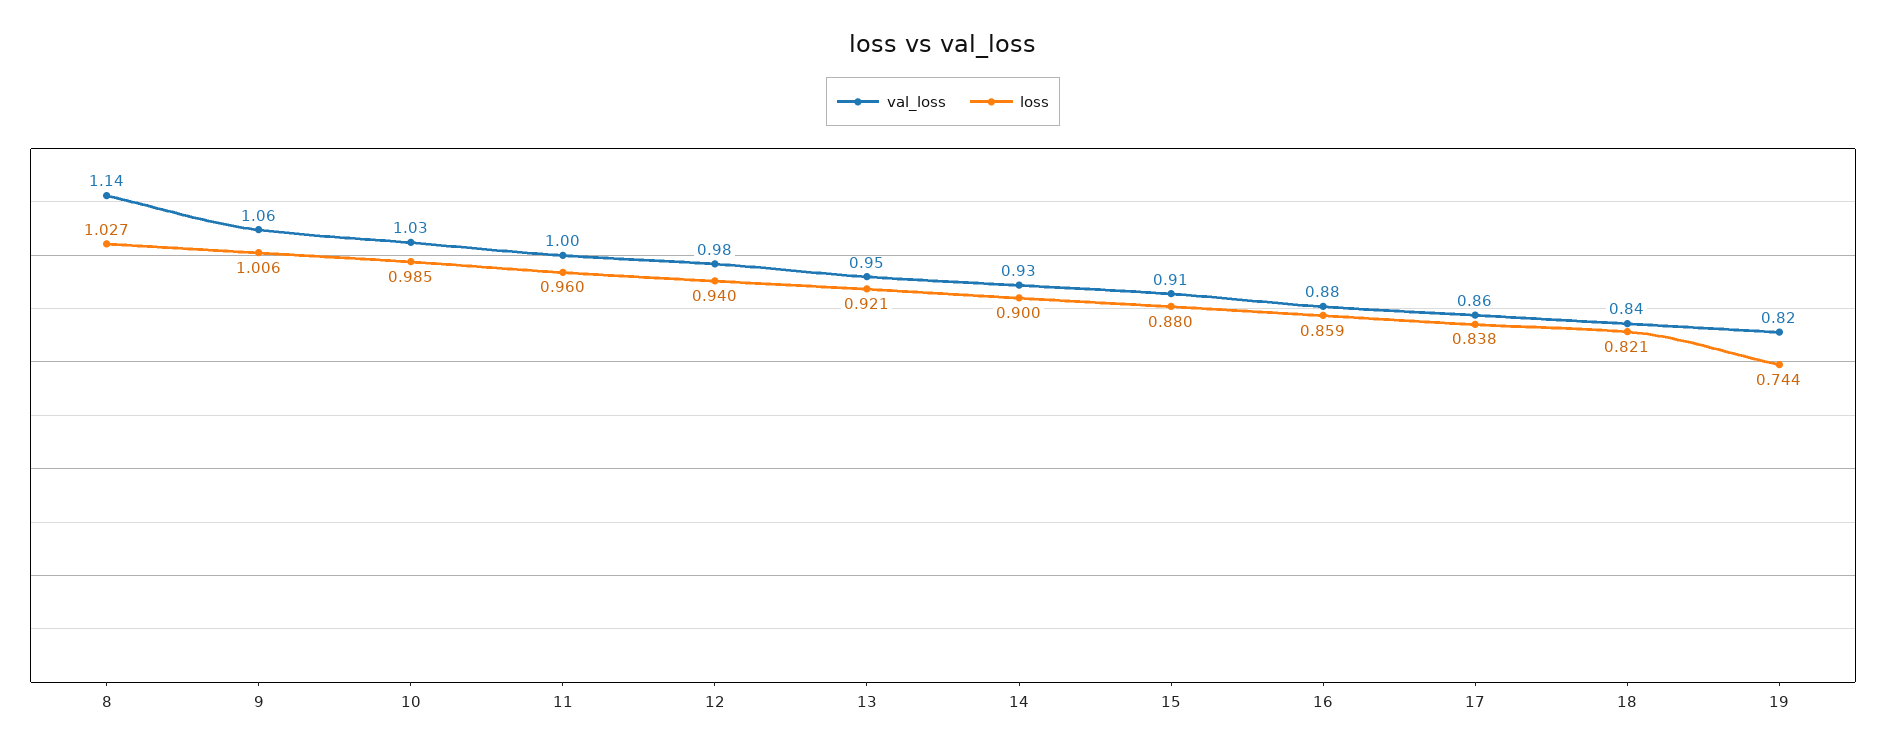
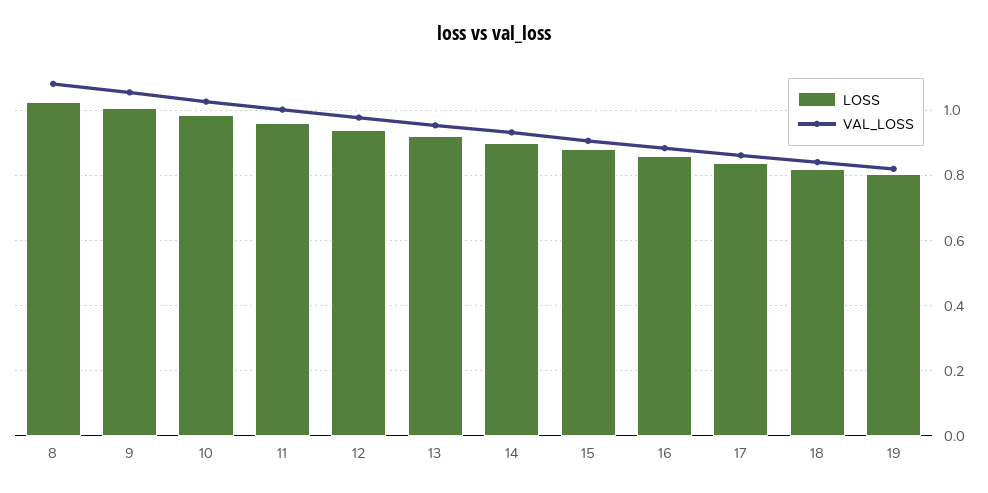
  {
    "val_loss": {
-     "8": 1.14,
+     "8": 1.08,
      "9": 1.06,
      "10": 1.03,
      "11": 1,
      "12": 0.98,
      "13": 0.95,
      "14": 0.93,
      "15": 0.91,
      "16": 0.88,
      "17": 0.86,
      "18": 0.84,
      "19": 0.82
    },
    "loss": {
      "8": 1.027,
      "9": 1.006,
      "10": 0.985,
      "11": 0.96,
      "12": 0.94,
      "13": 0.921,
      "14": 0.9,
      "15": 0.88,
      "16": 0.859,
      "17": 0.838,
      "18": 0.821,
-     "19": 0.744
+     "19": 0.8
    }
  }

